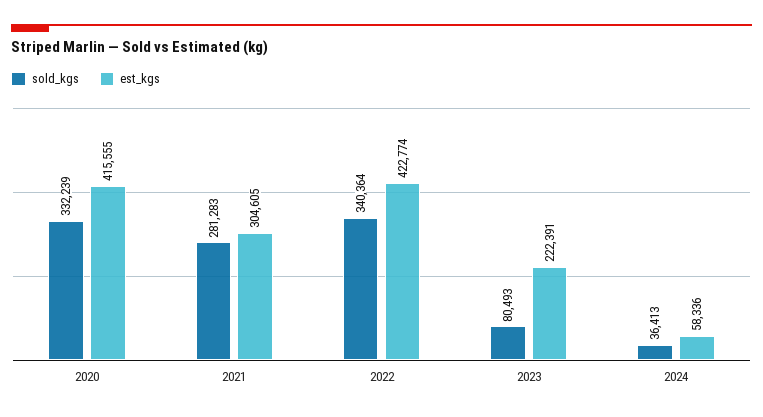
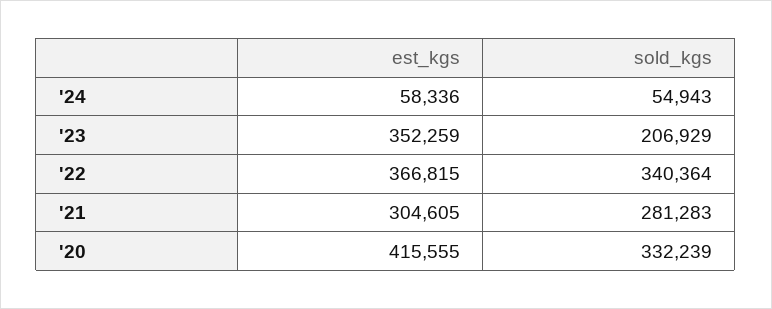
  {
    "sold_kgs": {
      "2020": 332239,
      "2021": 281283,
      "2022": 340364,
-     "2023": 80493,
+     "2023": 206929,
-     "2024": 36413
+     "2024": 54943
    },
    "est_kgs": {
      "2020": 415555,
      "2021": 304605,
-     "2022": 422774,
+     "2022": 366815,
-     "2023": 222391,
+     "2023": 352259,
      "2024": 58336
    }
  }

